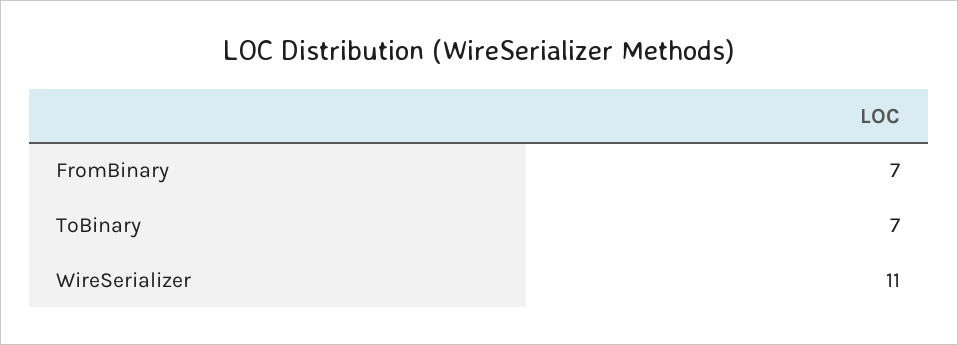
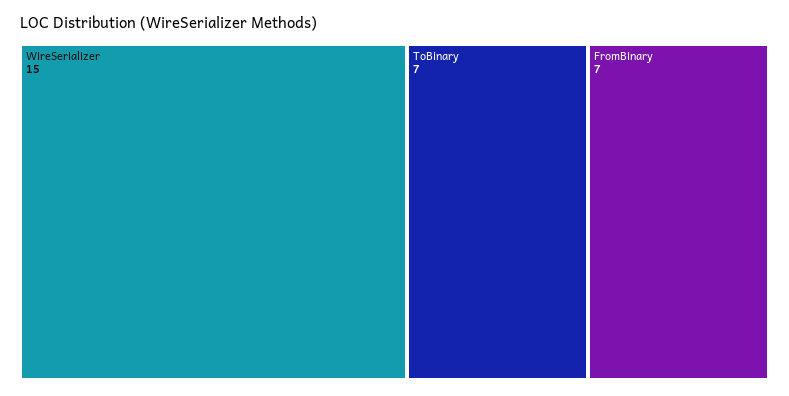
  {
    "FromBinary": 7,
    "ToBinary": 7,
-   "WireSerializer": 11
+   "WireSerializer": 15
  }

